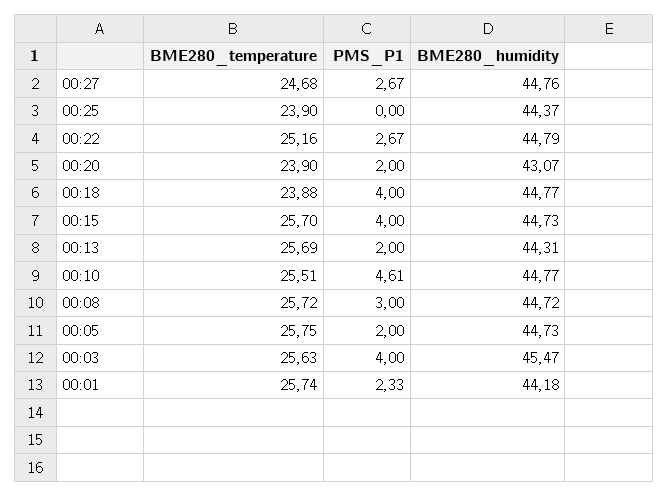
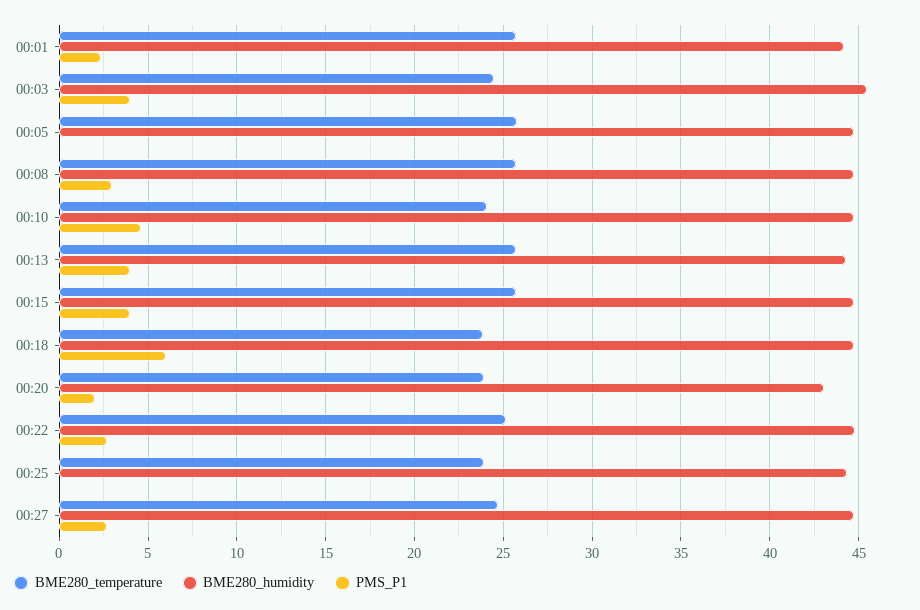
  {
    "BME280_temperature": {
      "00:27": 24.68,
      "00:25": 23.9,
      "00:22": 25.16,
      "00:20": 23.9,
      "00:18": 23.88,
      "00:15": 25.7,
      "00:13": 25.69,
-     "00:10": 25.51,
+     "00:10": 24,
      "00:08": 25.72,
      "00:05": 25.75,
-     "00:03": 25.63,
+     "00:03": 24.5,
      "00:01": 25.74
    },
    "PMS_P1": {
      "00:27": 2.67,
      "00:25": 0,
      "00:22": 2.67,
      "00:20": 2,
-     "00:18": 4,
+     "00:18": 6,
      "00:15": 4,
-     "00:13": 2,
+     "00:13": 4,
      "00:10": 4.61,
      "00:08": 3,
-     "00:05": 2,
+     "00:05": 0,
      "00:03": 4,
      "00:01": 2.33
    },
    "BME280_humidity": {
      "00:27": 44.76,
      "00:25": 44.37,
      "00:22": 44.79,
      "00:20": 43.07,
      "00:18": 44.77,
      "00:15": 44.73,
      "00:13": 44.31,
      "00:10": 44.77,
      "00:08": 44.72,
      "00:05": 44.73,
      "00:03": 45.47,
      "00:01": 44.18
    }
  }

